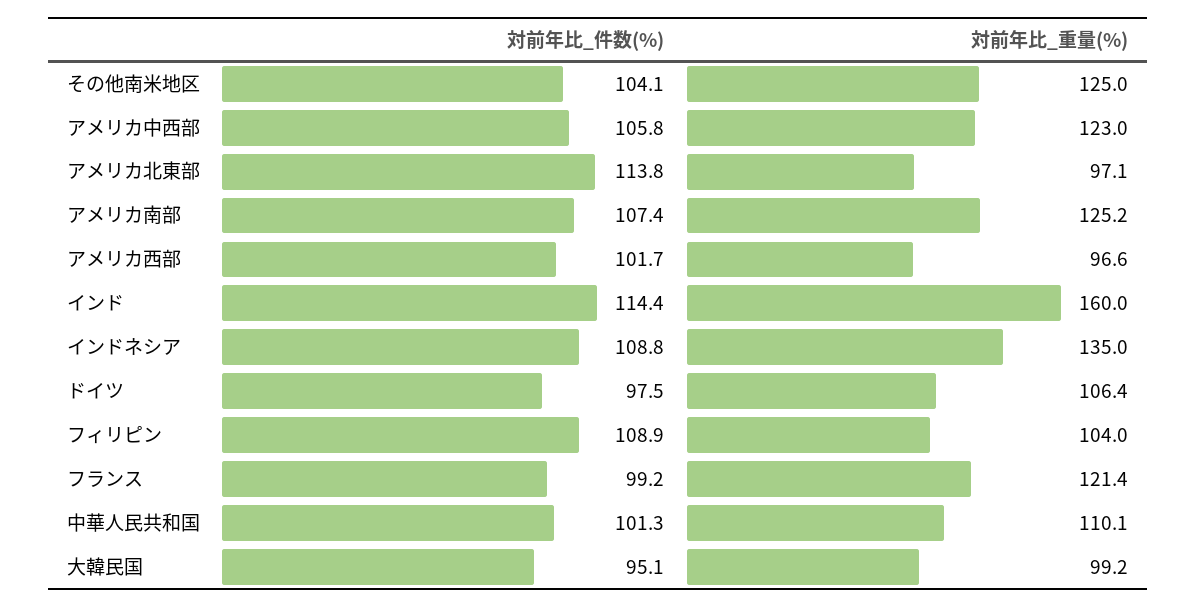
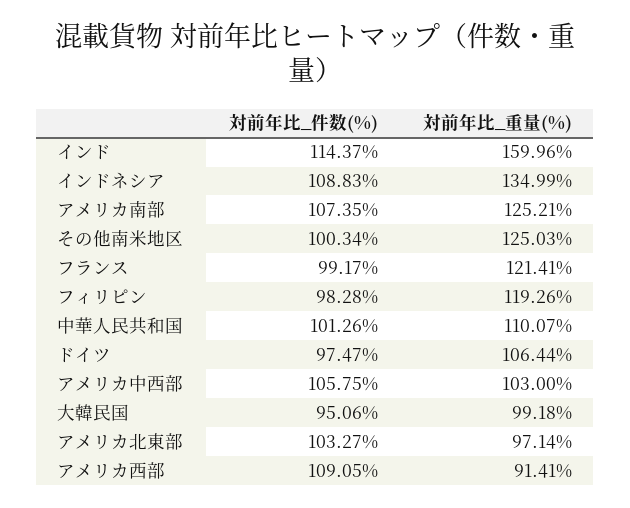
  {
    "対前年比_件数(%)": {
-     "その他南米地区": 104.1,
+     "その他南米地区": 100.34,
      "アメリカ中西部": 105.75,
-     "アメリカ北東部": 113.8,
+     "アメリカ北東部": 103.27,
      "アメリカ南部": 107.35,
-     "アメリカ西部": 101.7,
+     "アメリカ西部": 109.05,
      "インド": 114.37,
      "インドネシア": 108.83,
      "ドイツ": 97.47,
-     "フィリピン": 108.9,
+     "フィリピン": 98.28,
      "フランス": 99.17,
      "中華人民共和国": 101.26,
      "大韓民国": 95.06
    },
    "対前年比_重量(%)": {
      "その他南米地区": 125.03,
-     "アメリカ中西部": 123,
+     "アメリカ中西部": 103,
      "アメリカ北東部": 97.14,
      "アメリカ南部": 125.21,
-     "アメリカ西部": 96.6,
+     "アメリカ西部": 91.41,
      "インド": 159.96,
      "インドネシア": 134.99,
      "ドイツ": 106.44,
-     "フィリピン": 104,
+     "フィリピン": 119.26,
      "フランス": 121.41,
      "中華人民共和国": 110.07,
      "大韓民国": 99.18
    }
  }

